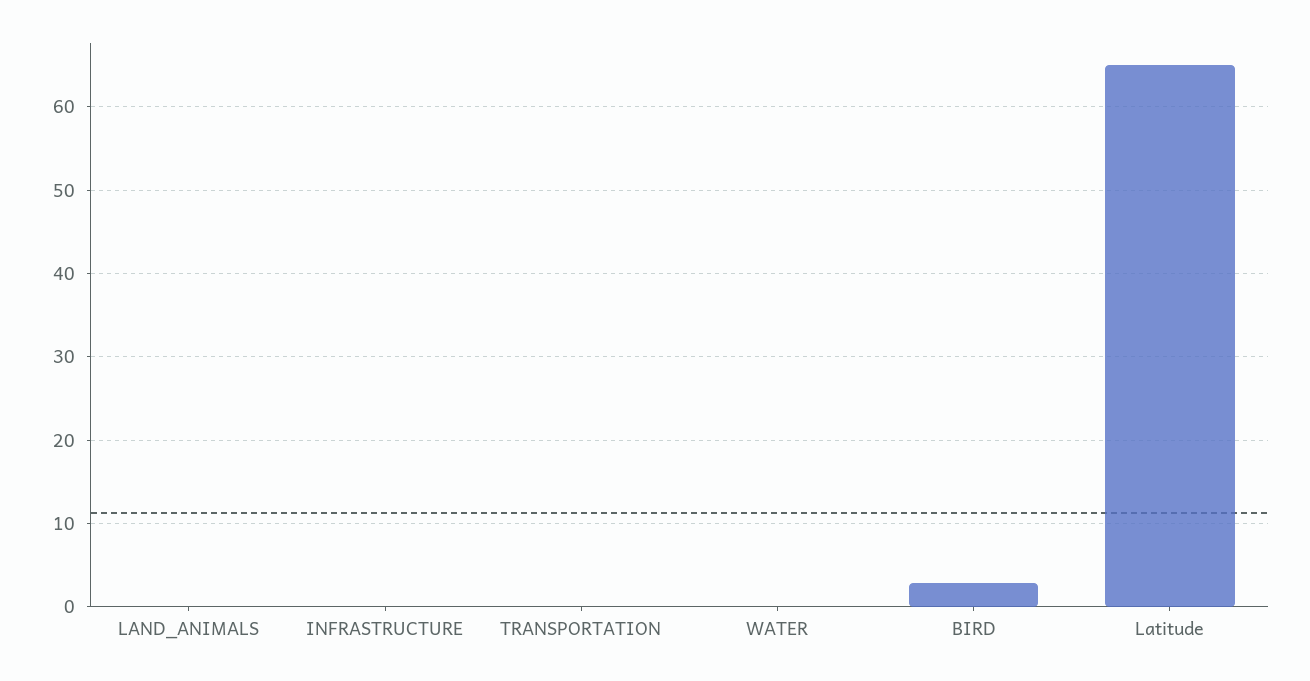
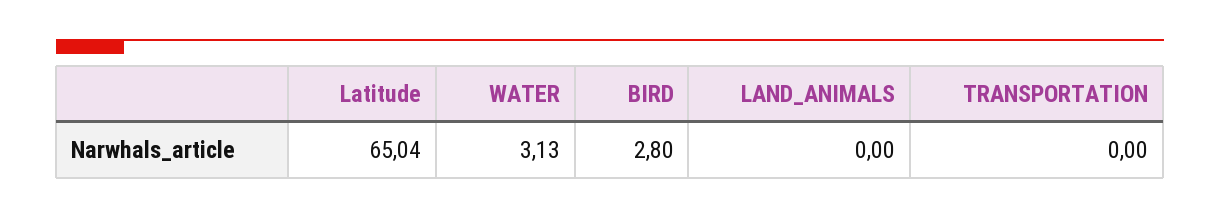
  {
    "LAND_ANIMALS": 0,
-   "INFRASTRUCTURE": 0,
    "TRANSPORTATION": 0,
-   "WATER": 0,
+   "WATER": 3.13,
    "BIRD": 2.8,
    "Latitude": 65.04
  }

